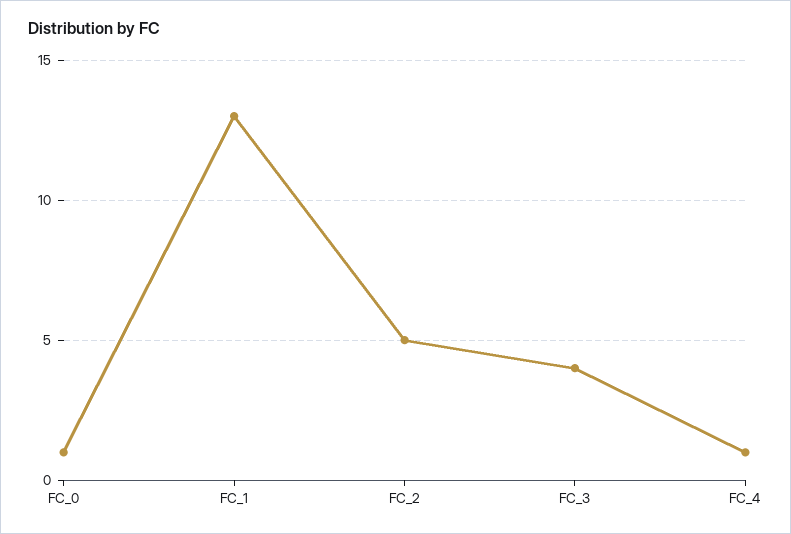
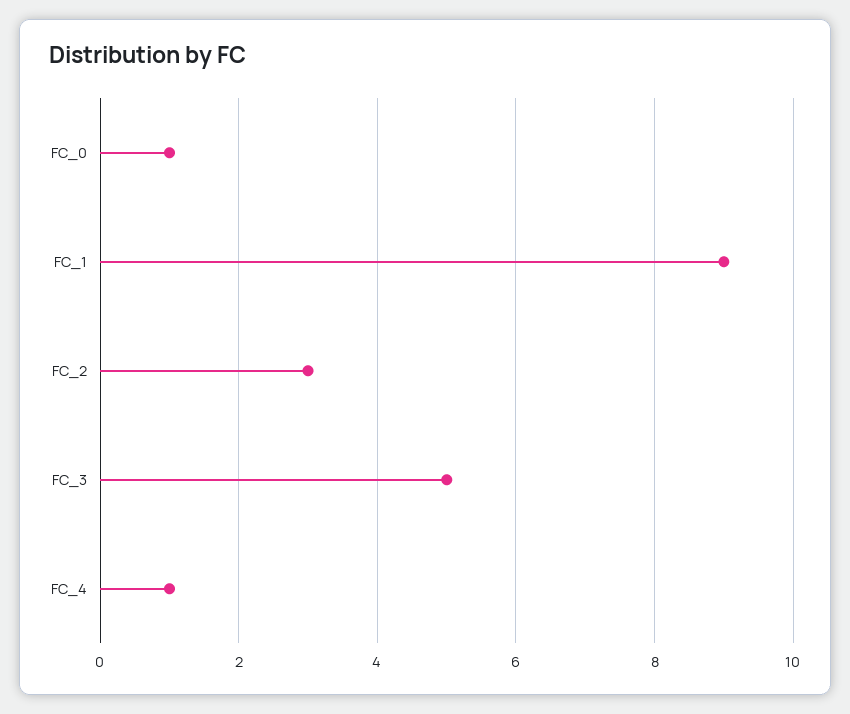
  {
    "FC_0": 1,
-   "FC_1": 13,
+   "FC_1": 9,
-   "FC_2": 5,
+   "FC_2": 3,
-   "FC_3": 4,
+   "FC_3": 5,
    "FC_4": 1
  }

